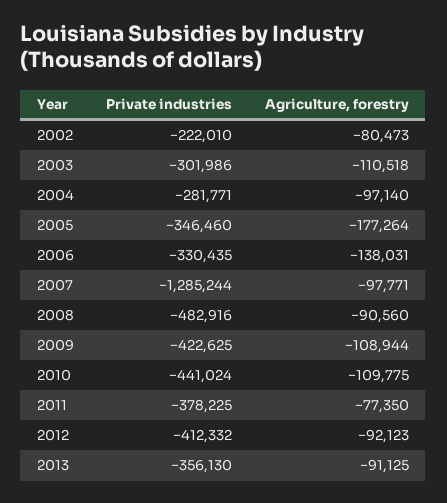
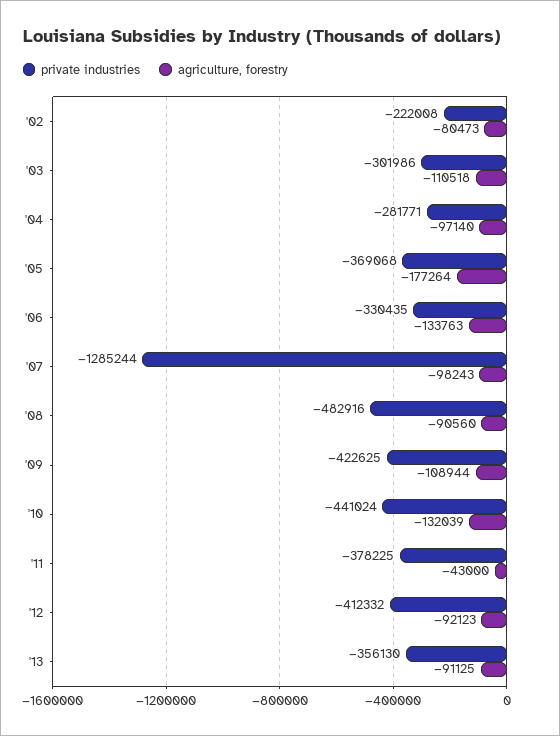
  {
    "Private industries": {
-     "2002": -222010,
+     "2002": -222008,
      "2003": -301986,
      "2004": -281771,
-     "2005": -346460,
+     "2005": -369068,
      "2006": -330435,
      "2007": -1285244,
      "2008": -482916,
      "2009": -422625,
      "2010": -441024,
      "2011": -378225,
      "2012": -412332,
      "2013": -356130
    },
    "Agriculture, forestry": {
      "2002": -80473,
      "2003": -110518,
      "2004": -97140,
      "2005": -177264,
-     "2006": -138031,
+     "2006": -133763,
-     "2007": -97771,
+     "2007": -98243,
      "2008": -90560,
      "2009": -108944,
-     "2010": -109775,
+     "2010": -132039,
-     "2011": -77350,
+     "2011": -43000,
      "2012": -92123,
      "2013": -91125
    }
  }

